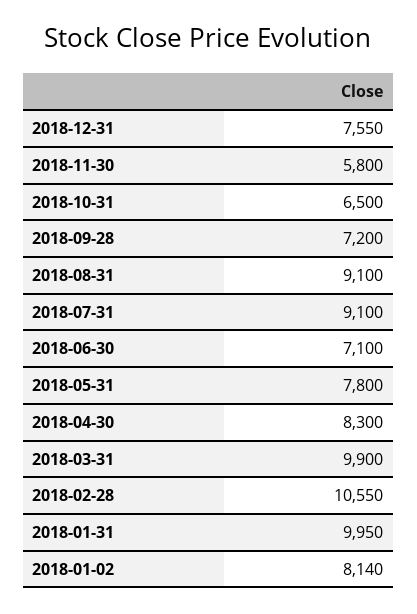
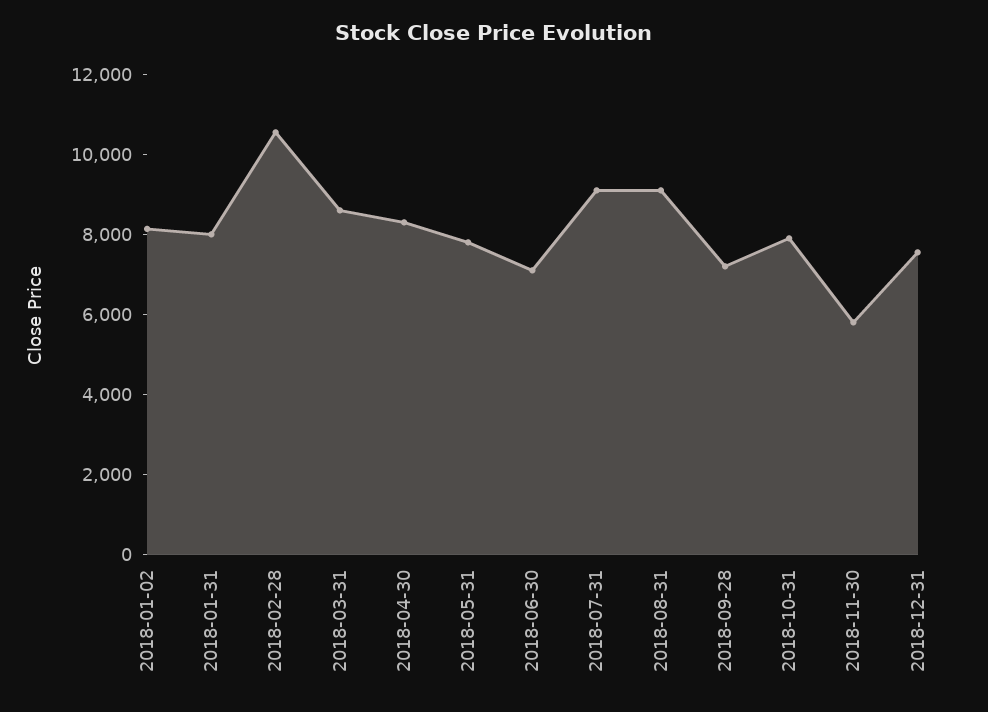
  {
    "2018-12-31": 7550,
    "2018-11-30": 5800,
-   "2018-10-31": 6500,
+   "2018-10-31": 8000,
    "2018-09-28": 7200,
    "2018-08-31": 9100,
    "2018-07-31": 9100,
    "2018-06-30": 7100,
    "2018-05-31": 7800,
    "2018-04-30": 8300,
-   "2018-03-31": 9900,
+   "2018-03-31": 8500,
    "2018-02-28": 10550,
-   "2018-01-31": 9950,
+   "2018-01-31": 8000,
    "2018-01-02": 8140
  }

